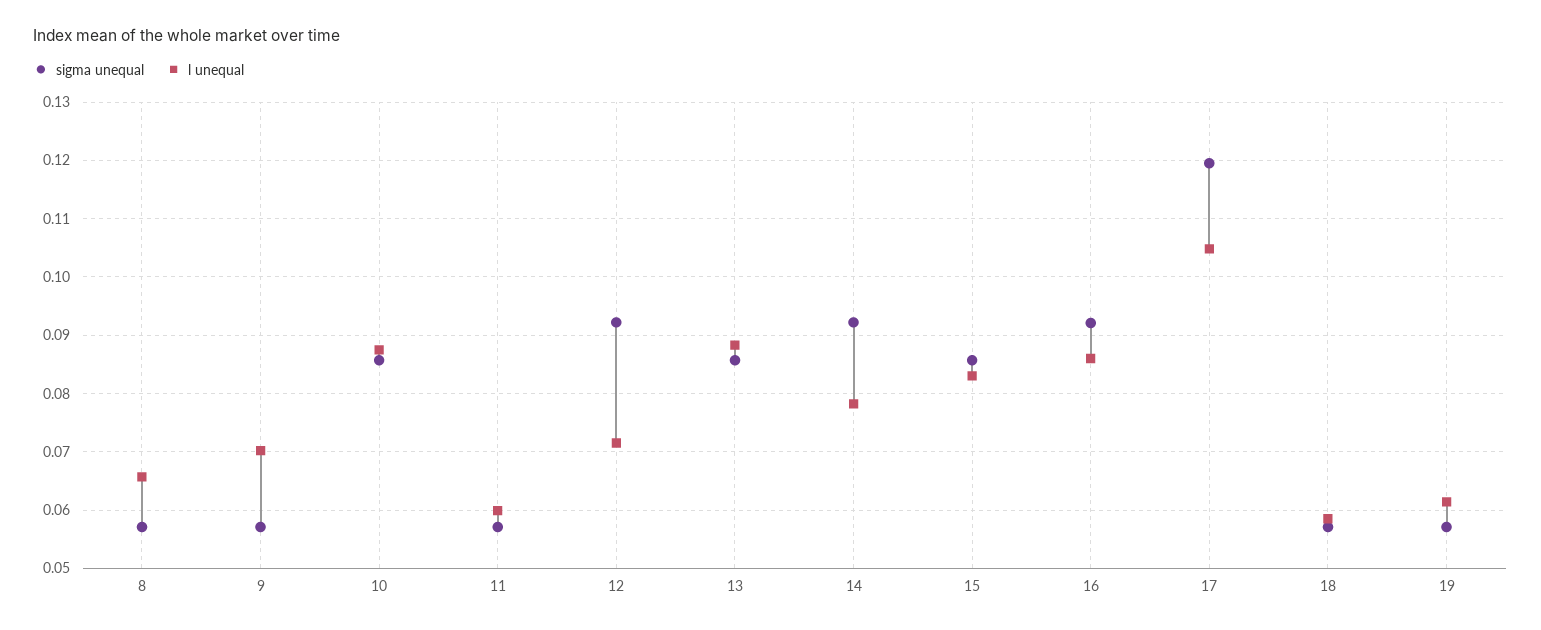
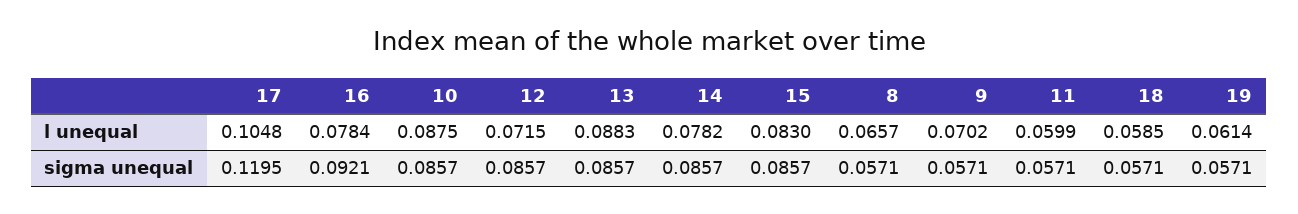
  {
    "sigma unequal": {
      "8": 0.0571,
      "9": 0.0571,
      "10": 0.0857,
      "11": 0.0571,
-     "12": 0.092,
+     "12": 0.0857,
      "13": 0.0857,
-     "14": 0.092,
+     "14": 0.0857,
      "15": 0.0857,
      "16": 0.0921,
      "17": 0.1195,
      "18": 0.0571,
      "19": 0.0571
    },
    "l unequal": {
      "8": 0.0657,
      "9": 0.0702,
      "10": 0.0875,
      "11": 0.0599,
      "12": 0.0715,
      "13": 0.0883,
      "14": 0.0782,
      "15": 0.083,
-     "16": 0.086,
+     "16": 0.0784,
      "17": 0.1048,
      "18": 0.0585,
      "19": 0.0614
    }
  }

